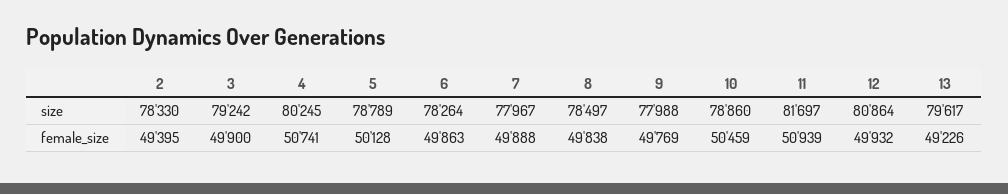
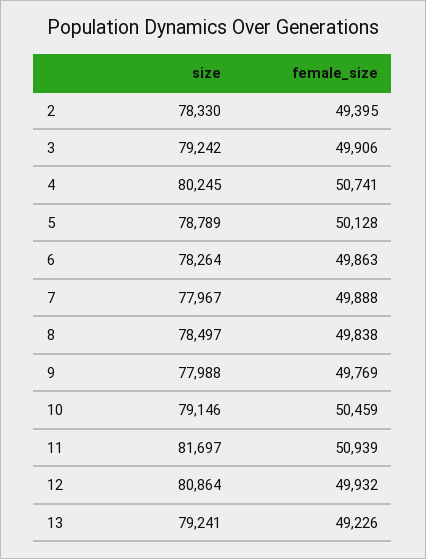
  {
    "2": {
      "size": 78330,
      "female_size": 49395
    },
    "3": {
      "size": 79242,
-     "female_size": 49900
+     "female_size": 49906
    },
    "4": {
      "size": 80245,
      "female_size": 50741
    },
    "5": {
      "size": 78789,
      "female_size": 50128
    },
    "6": {
      "size": 78264,
      "female_size": 49863
    },
    "7": {
      "size": 77967,
      "female_size": 49888
    },
    "8": {
      "size": 78497,
      "female_size": 49838
    },
    "9": {
      "size": 77988,
      "female_size": 49769
    },
    "10": {
-     "size": 78860,
+     "size": 79146,
      "female_size": 50459
    },
    "11": {
      "size": 81697,
      "female_size": 50939
    },
    "12": {
      "size": 80864,
      "female_size": 49932
    },
    "13": {
-     "size": 79617,
+     "size": 79241,
      "female_size": 49226
    }
  }

